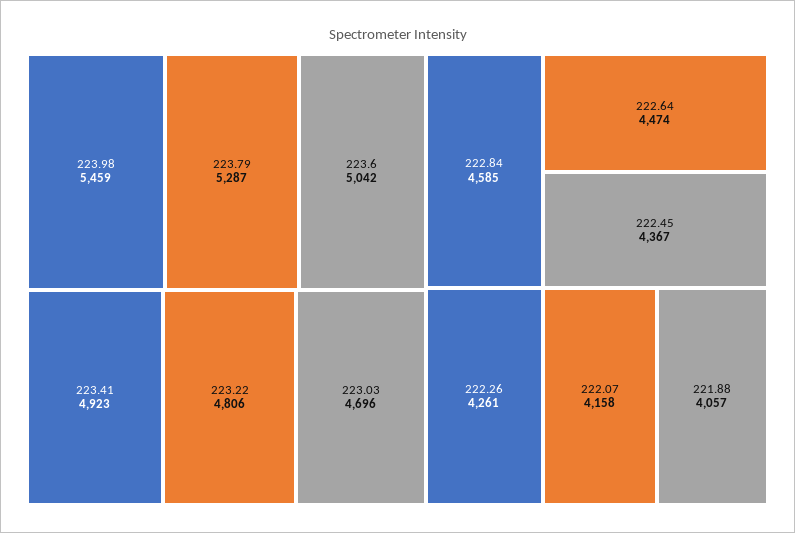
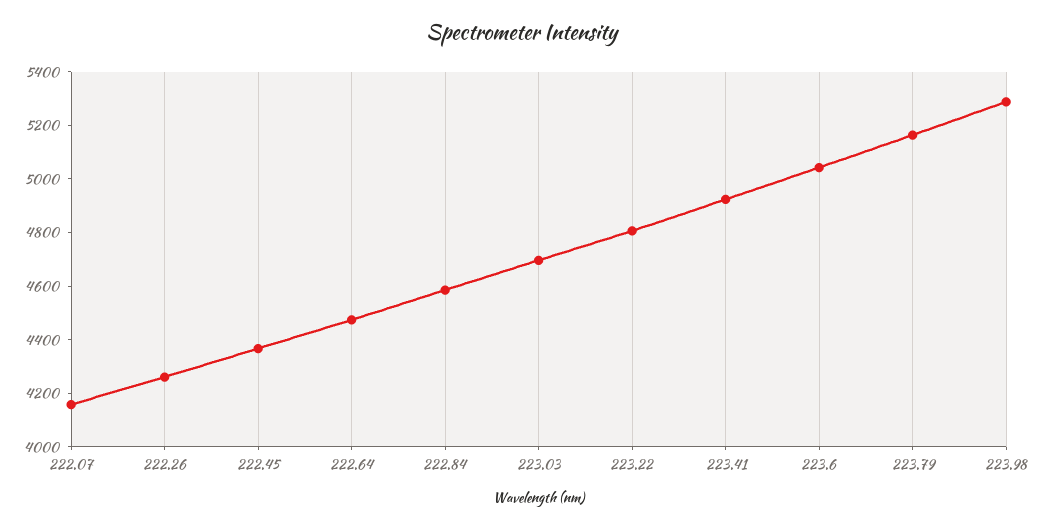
  {
-   "223.98": 5459,
+   "223.98": 5300,
-   "223.79": 5287,
+   "223.79": 5150,
    "223.6": 5042,
    "223.41": 4923,
    "223.22": 4806,
    "223.03": 4696,
    "222.84": 4585,
    "222.64": 4474,
    "222.45": 4367,
    "222.26": 4261,
-   "222.07": 4158,
+   "222.07": 4158
-   "221.88": 4057
  }

